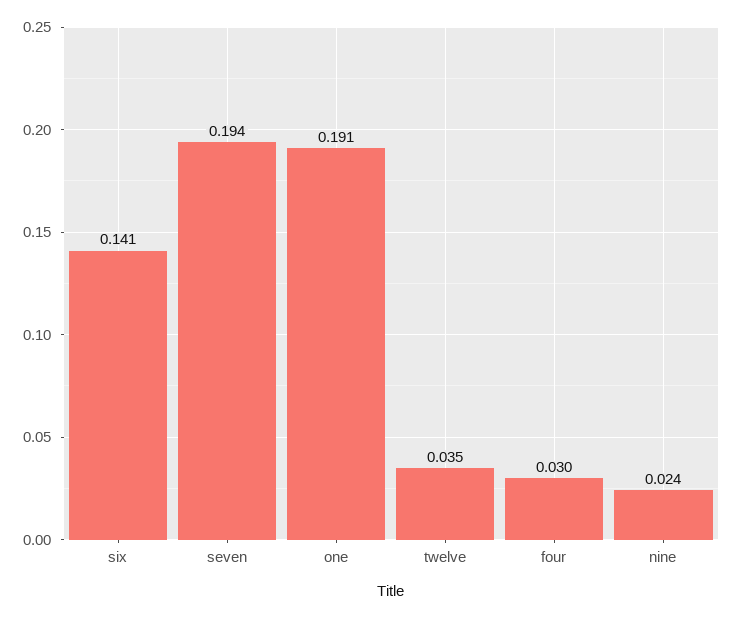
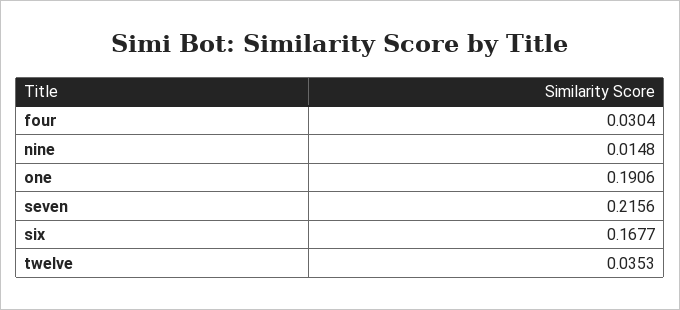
  {
-   "six": 0.141,
+   "six": 0.1677,
-   "seven": 0.194,
+   "seven": 0.2156,
    "one": 0.1906,
    "twelve": 0.0353,
    "four": 0.0304,
-   "nine": 0.024
+   "nine": 0.0148
  }

